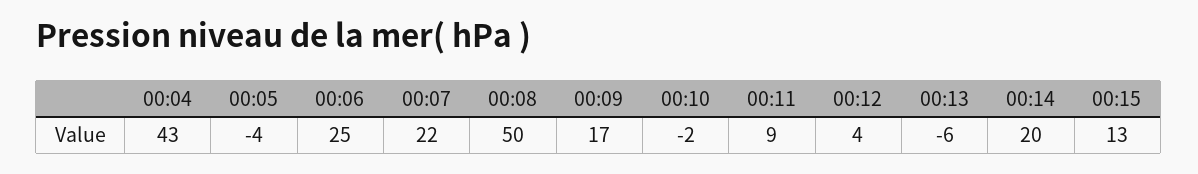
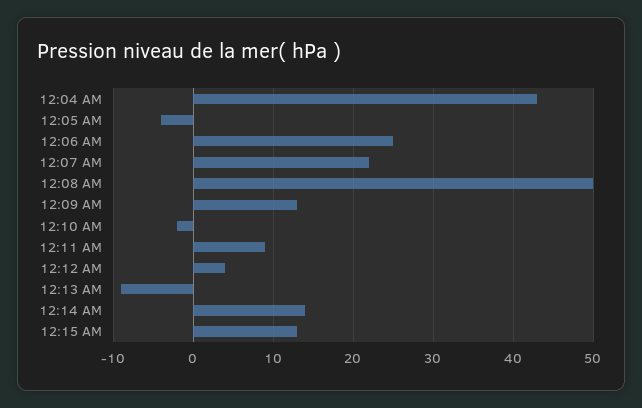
  {
    "00:04": 43,
    "00:05": -4,
    "00:06": 25,
    "00:07": 22,
    "00:08": 50,
-   "00:09": 17,
+   "00:09": 13,
    "00:10": -2,
    "00:11": 9,
    "00:12": 4,
-   "00:13": -6,
+   "00:13": -9,
-   "00:14": 20,
+   "00:14": 14,
    "00:15": 13
  }

